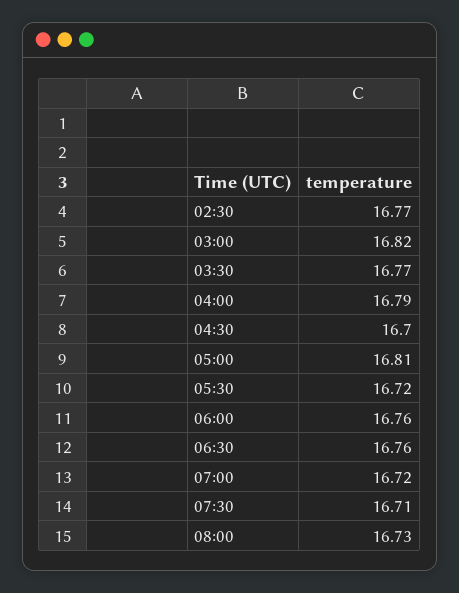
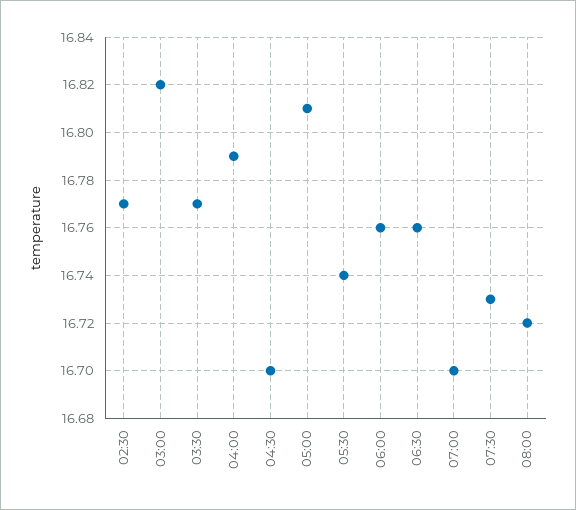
  {
    "02:30": 16.77,
    "03:00": 16.82,
    "03:30": 16.77,
    "04:00": 16.79,
    "04:30": 16.7,
    "05:00": 16.81,
-   "05:30": 16.72,
+   "05:30": 16.74,
    "06:00": 16.76,
    "06:30": 16.76,
-   "07:00": 16.72,
+   "07:00": 16.7,
-   "07:30": 16.71,
+   "07:30": 16.73,
-   "08:00": 16.73
+   "08:00": 16.72
  }

